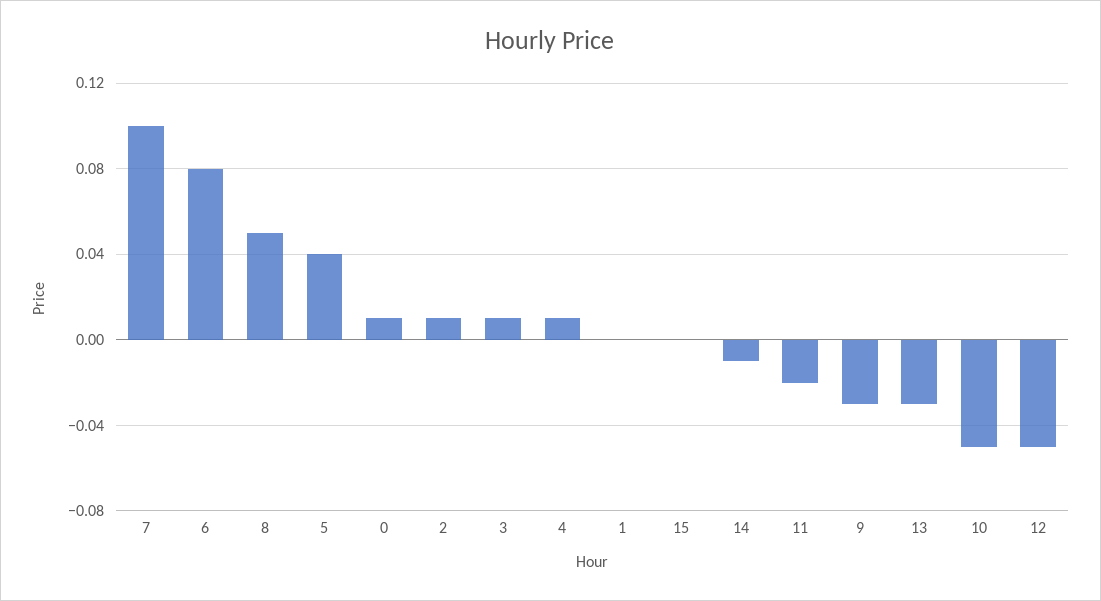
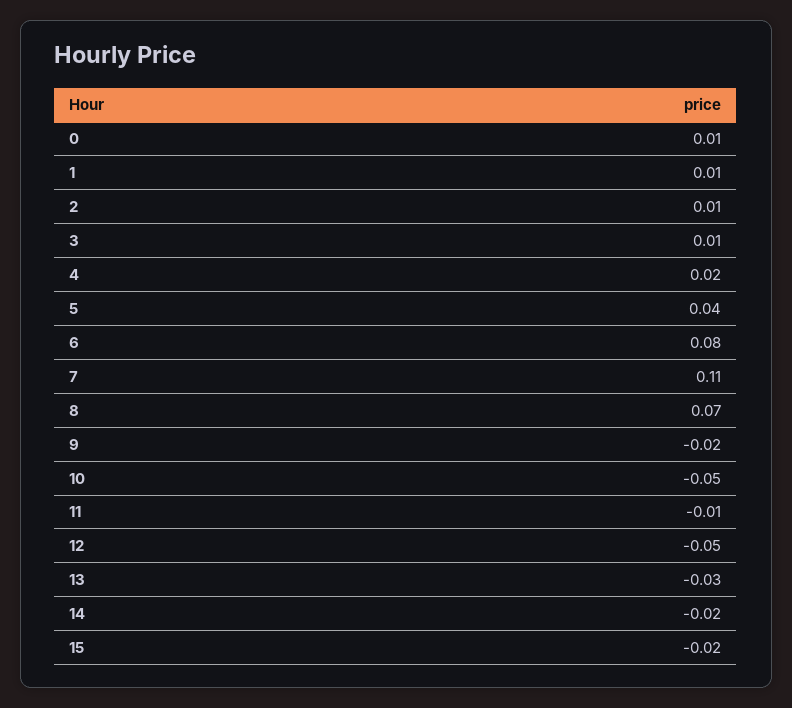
  {
-   "7": 0.1,
+   "7": 0.11,
    "6": 0.08,
-   "8": 0.05,
+   "8": 0.07,
    "5": 0.04,
    "0": 0.01,
    "2": 0.01,
    "3": 0.01,
-   "4": 0.01,
+   "4": 0.02,
-   "1": 0,
+   "1": 0.01,
-   "15": 0,
+   "15": -0.02,
-   "14": -0.01,
+   "14": -0.02,
-   "11": -0.02,
+   "11": -0.01,
-   "9": -0.03,
+   "9": -0.02,
    "13": -0.03,
    "10": -0.05,
    "12": -0.05
  }

